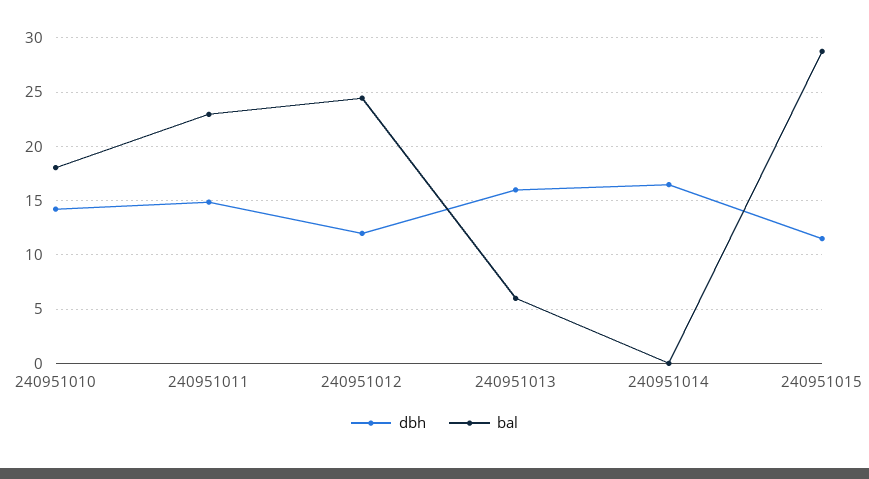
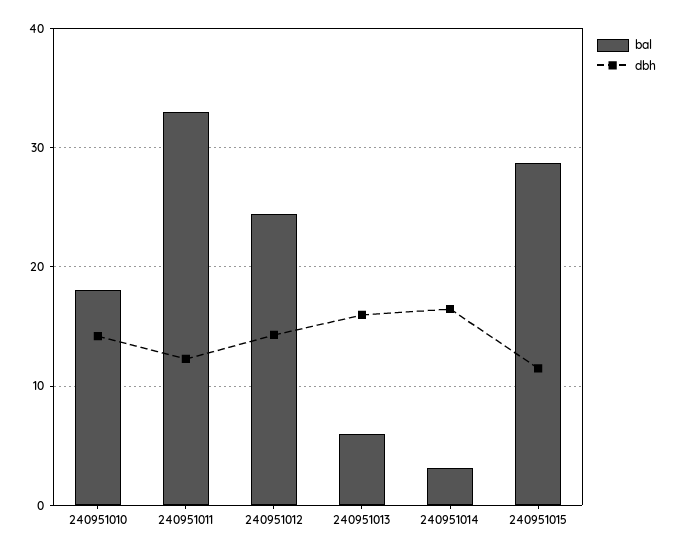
  {
    "dbh": {
      "240951010": 14,
-     "240951011": 15,
+     "240951011": 12,
-     "240951012": 12,
+     "240951012": 14,
      "240951013": 16,
      "240951014": 16,
      "240951015": 11
    },
    "bal": {
      "240951010": 18,
-     "240951011": 23,
+     "240951011": 33,
      "240951012": 24,
      "240951013": 6,
-     "240951014": 0,
+     "240951014": 3,
      "240951015": 29
    }
  }

